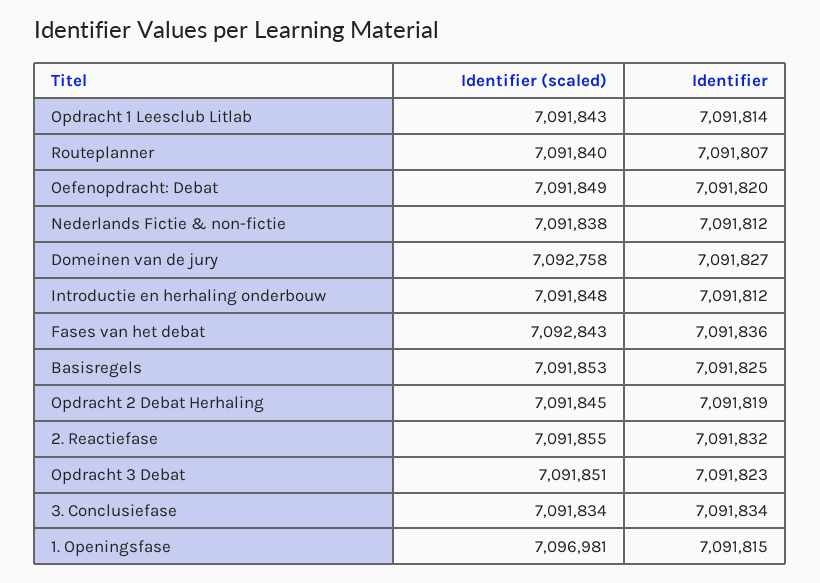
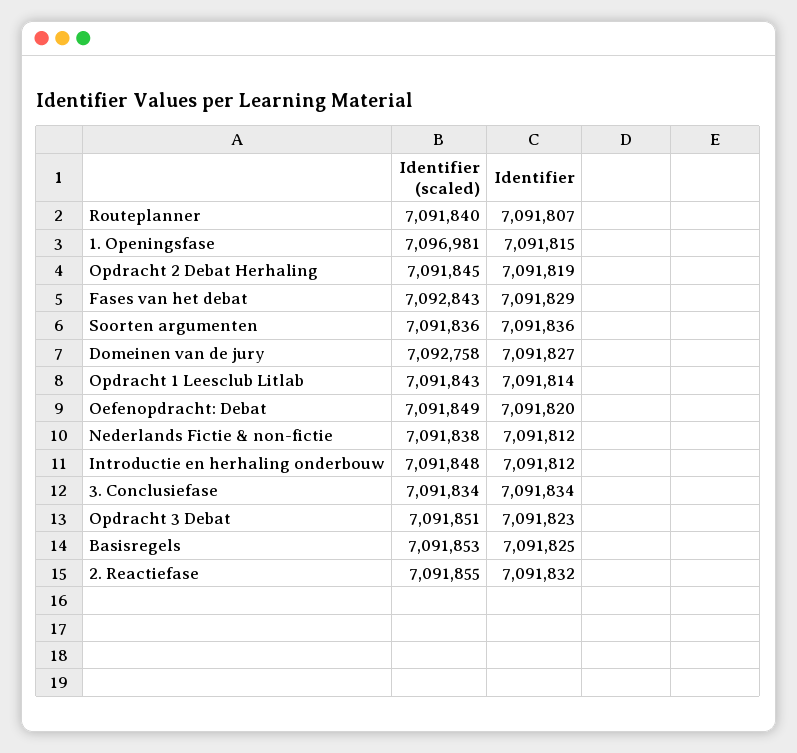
  {
    "Identifier (scaled)": {
      "Opdracht 1 Leesclub Litlab": 7091843,
      "Routeplanner": 7091840,
      "Oefenopdracht: Debat": 7091849,
      "Nederlands Fictie & non-fictie": 7091838,
      "Domeinen van de jury": 7092758,
      "Introductie en herhaling onderbouw": 7091848,
      "Fases van het debat": 7092843,
      "Basisregels": 7091853,
      "Opdracht 2 Debat Herhaling": 7091845,
      "2. Reactiefase": 7091855,
      "Opdracht 3 Debat": 7091851,
      "3. Conclusiefase": 7091834,
-     "1. Openingsfase": 7096981
+     "1. Openingsfase": 7096981,
+     "Soorten argumenten": 7091836
    },
    "Identifier": {
      "Opdracht 1 Leesclub Litlab": 7091814,
      "Routeplanner": 7091807,
      "Oefenopdracht: Debat": 7091820,
      "Nederlands Fictie & non-fictie": 7091812,
      "Domeinen van de jury": 7091827,
      "Introductie en herhaling onderbouw": 7091812,
-     "Fases van het debat": 7091836,
+     "Fases van het debat": 7091829,
      "Basisregels": 7091825,
      "Opdracht 2 Debat Herhaling": 7091819,
      "2. Reactiefase": 7091832,
      "Opdracht 3 Debat": 7091823,
      "3. Conclusiefase": 7091834,
-     "1. Openingsfase": 7091815
+     "1. Openingsfase": 7091815,
+     "Soorten argumenten": 7091836
    }
  }

